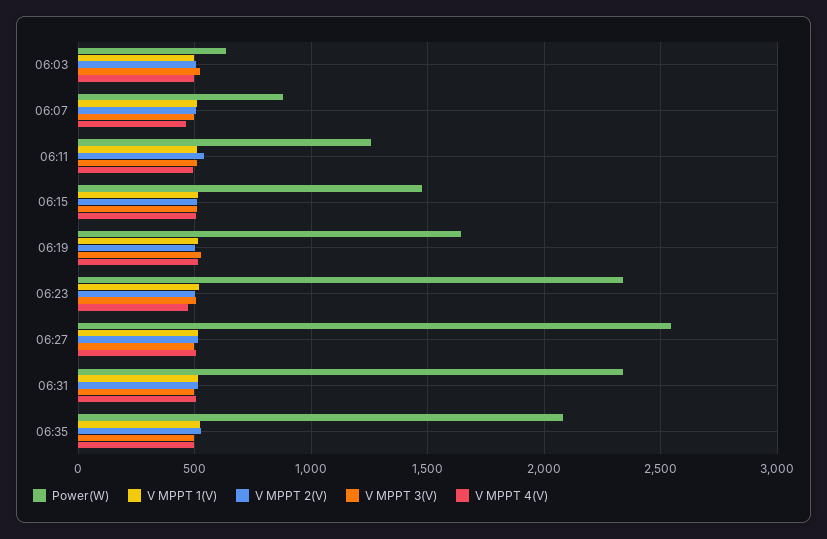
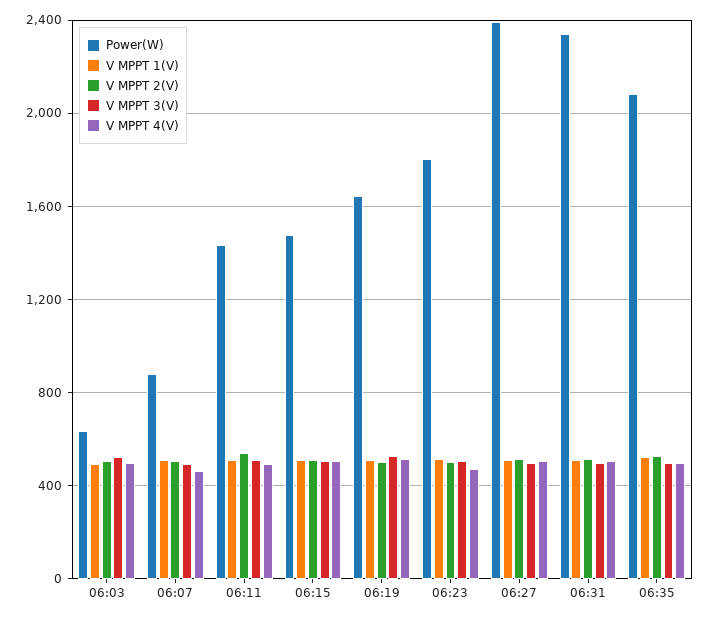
  {
    "Power(W)": {
      "06:03": 650,
      "06:07": 900,
-     "06:11": 1250,
+     "06:11": 1450,
      "06:15": 1500,
      "06:19": 1650,
-     "06:23": 2350,
+     "06:23": 1800,
-     "06:27": 2550,
+     "06:27": 2400,
      "06:31": 2350,
      "06:35": 2100
    },
    "V MPPT 1(V)": {
      "06:03": 500,
      "06:07": 500,
      "06:11": 500,
      "06:15": 500,
      "06:19": 500,
      "06:23": 500,
      "06:27": 500,
      "06:31": 500,
      "06:35": 500
    },
    "V MPPT 2(V)": {
      "06:03": 500,
      "06:07": 500,
      "06:11": 550,
      "06:15": 500,
      "06:19": 500,
      "06:23": 500,
      "06:27": 500,
      "06:31": 500,
      "06:35": 550
    },
    "V MPPT 3(V)": {
      "06:03": 500,
      "06:07": 500,
      "06:11": 500,
      "06:15": 500,
      "06:19": 550,
      "06:23": 500,
      "06:27": 500,
      "06:31": 500,
      "06:35": 500
    },
    "V MPPT 4(V)": {
      "06:03": 500,
      "06:07": 450,
      "06:11": 500,
      "06:15": 500,
      "06:19": 500,
      "06:23": 450,
      "06:27": 500,
      "06:31": 500,
      "06:35": 500
    }
  }

